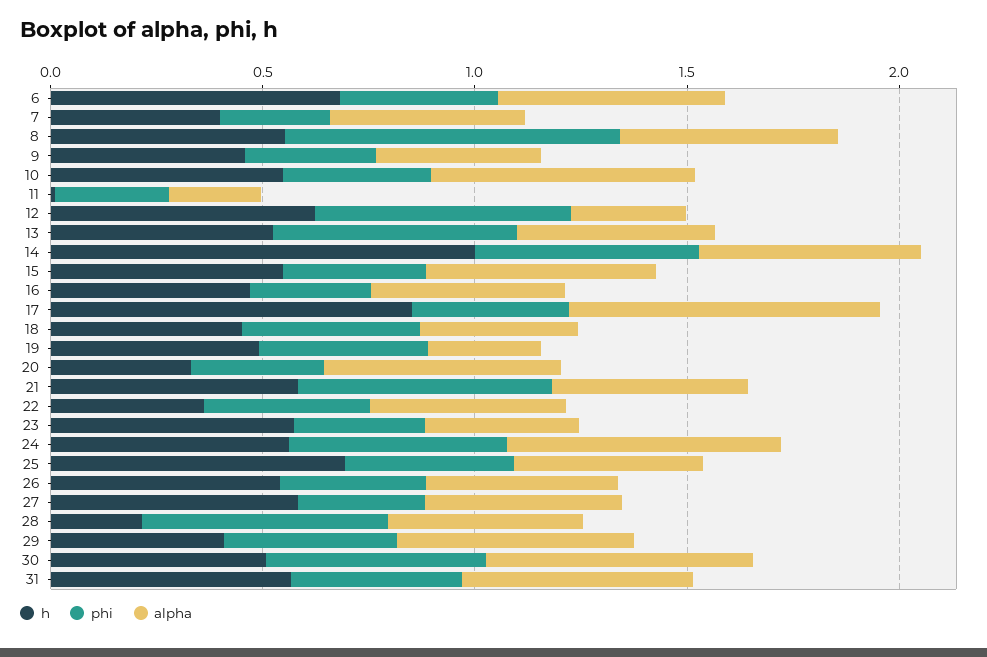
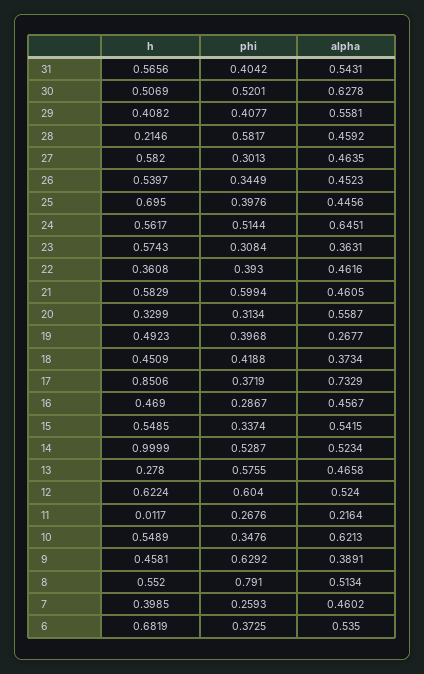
  {
    "h": {
      "6": 0.6819,
      "7": 0.3985,
      "8": 0.552,
      "9": 0.4581,
      "10": 0.5489,
      "11": 0.0117,
      "12": 0.6224,
-     "13": 0.5,
+     "13": 0.278,
      "14": 0.9999,
      "15": 0.5485,
      "16": 0.469,
      "17": 0.8506,
      "18": 0.4509,
      "19": 0.4923,
      "20": 0.3299,
      "21": 0.5829,
      "22": 0.3608,
      "23": 0.5743,
      "24": 0.5617,
      "25": 0.695,
      "26": 0.5397,
      "27": 0.582,
      "28": 0.2146,
      "29": 0.4082,
      "30": 0.5069,
      "31": 0.5656
    },
    "phi": {
      "6": 0.3725,
      "7": 0.2593,
      "8": 0.791,
-     "9": 0.3,
+     "9": 0.6292,
      "10": 0.3476,
      "11": 0.2676,
      "12": 0.604,
      "13": 0.5755,
      "14": 0.5287,
      "15": 0.3374,
      "16": 0.2867,
      "17": 0.3719,
      "18": 0.4188,
      "19": 0.3968,
      "20": 0.3134,
      "21": 0.5994,
      "22": 0.393,
      "23": 0.3084,
      "24": 0.5144,
      "25": 0.3976,
      "26": 0.3449,
      "27": 0.3013,
      "28": 0.5817,
      "29": 0.4077,
      "30": 0.5201,
      "31": 0.4042
    },
    "alpha": {
      "6": 0.535,
      "7": 0.4602,
      "8": 0.5134,
      "9": 0.3891,
      "10": 0.6213,
      "11": 0.2164,
-     "12": 0.3,
+     "12": 0.524,
      "13": 0.4658,
      "14": 0.5234,
      "15": 0.5415,
      "16": 0.4567,
      "17": 0.7329,
      "18": 0.3734,
      "19": 0.2677,
      "20": 0.5587,
      "21": 0.4605,
      "22": 0.4616,
      "23": 0.3631,
      "24": 0.6451,
      "25": 0.4456,
      "26": 0.4523,
      "27": 0.4635,
      "28": 0.4592,
      "29": 0.5581,
      "30": 0.6278,
      "31": 0.5431
    }
  }

